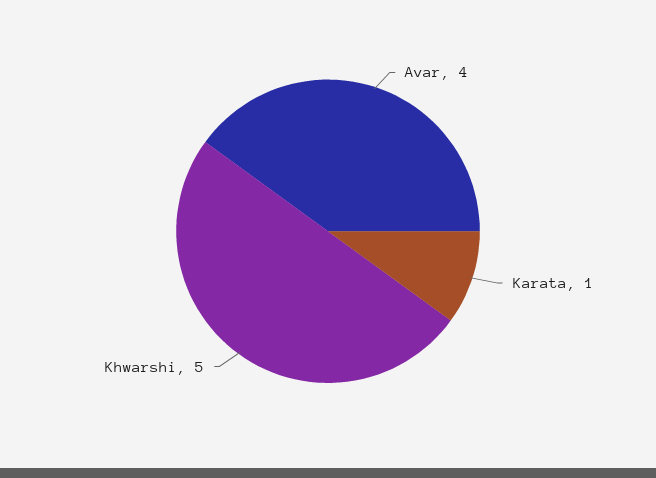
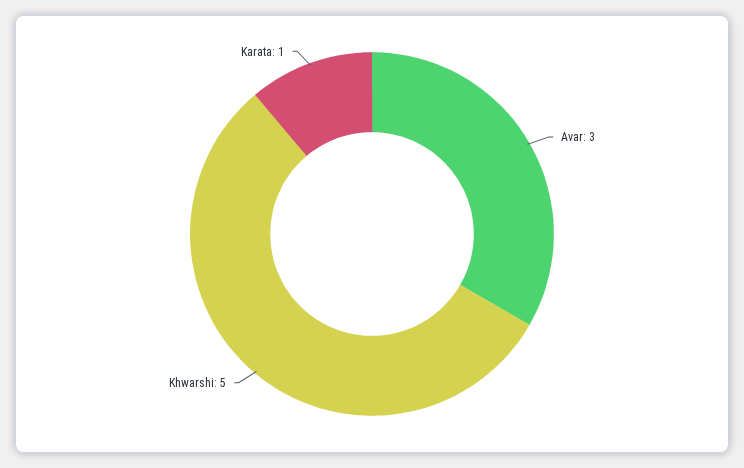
  {
-   "Avar": 4,
+   "Avar": 3,
    "Karata": 1,
    "Khwarshi": 5
  }

